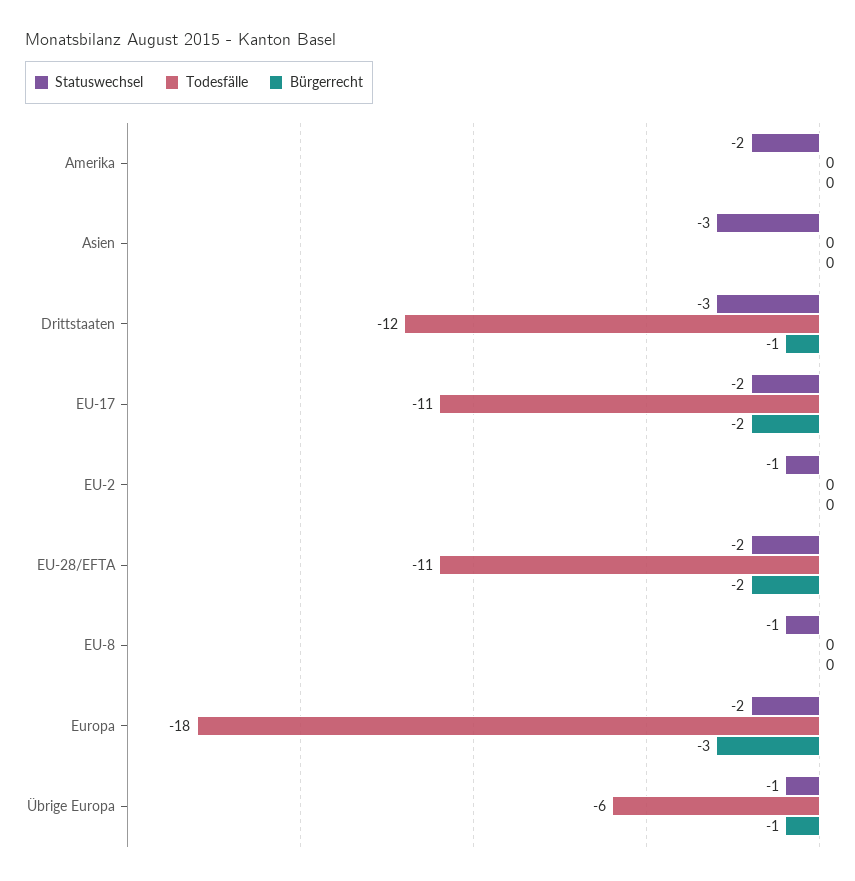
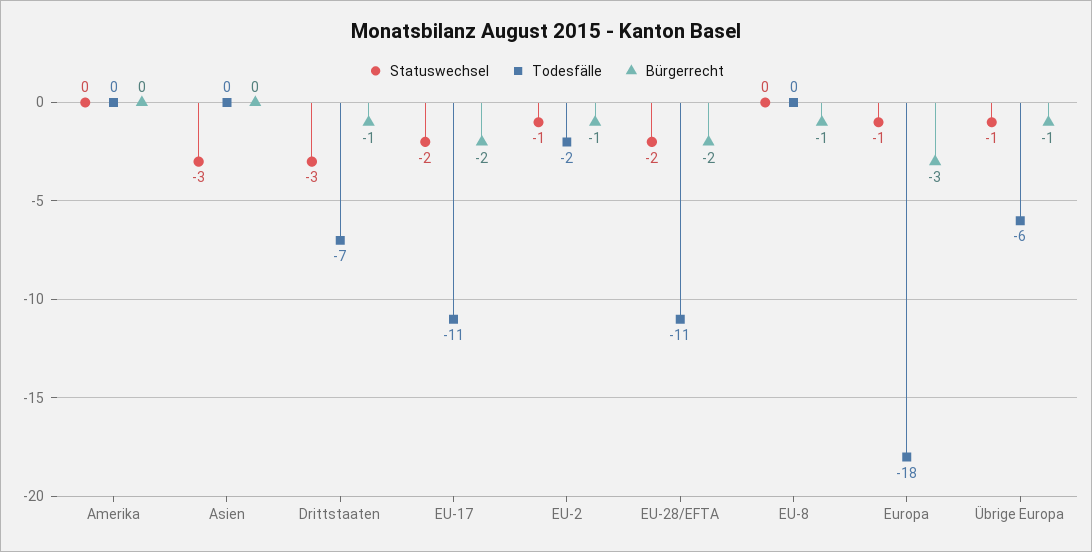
  {
    "Statuswechsel": {
-     "Amerika": -2,
+     "Amerika": 0,
      "Asien": -3,
      "Drittstaaten": -3,
      "EU-17": -2,
      "EU-2": -1,
      "EU-28/EFTA": -2,
-     "EU-8": -1,
+     "EU-8": 0,
-     "Europa": -2,
+     "Europa": -1,
      "Übrige Europa": -1
    },
    "Todesfälle": {
      "Amerika": 0,
      "Asien": 0,
-     "Drittstaaten": -12,
+     "Drittstaaten": -7,
      "EU-17": -11,
-     "EU-2": 0,
+     "EU-2": -2,
      "EU-28/EFTA": -11,
      "EU-8": 0,
      "Europa": -18,
      "Übrige Europa": -6
    },
    "Bürgerrecht": {
      "Amerika": 0,
      "Asien": 0,
      "Drittstaaten": -1,
      "EU-17": -2,
-     "EU-2": 0,
+     "EU-2": -1,
      "EU-28/EFTA": -2,
-     "EU-8": 0,
+     "EU-8": -1,
      "Europa": -3,
      "Übrige Europa": -1
    }
  }

